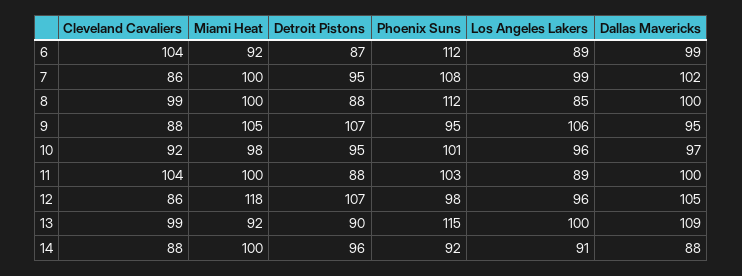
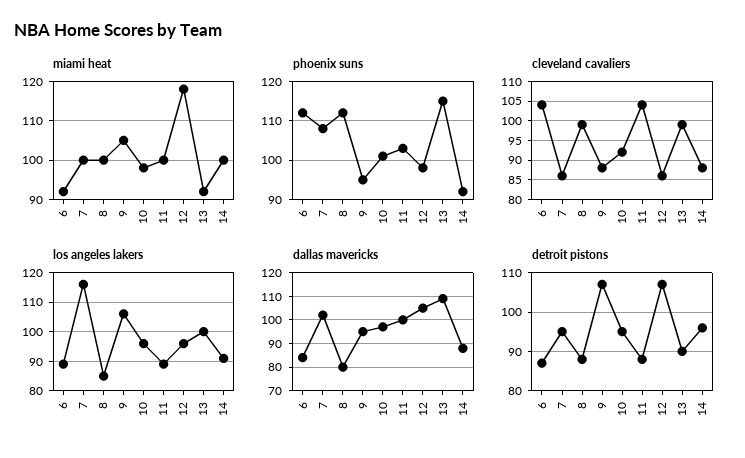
  {
    "Cleveland Cavaliers": {
      "6": 104,
      "7": 86,
      "8": 99,
      "9": 88,
      "10": 92,
      "11": 104,
      "12": 86,
      "13": 99,
      "14": 88
    },
    "Miami Heat": {
      "6": 92,
      "7": 100,
      "8": 100,
      "9": 105,
      "10": 98,
      "11": 100,
      "12": 118,
      "13": 92,
      "14": 100
    },
    "Detroit Pistons": {
      "6": 87,
      "7": 95,
      "8": 88,
      "9": 107,
      "10": 95,
      "11": 88,
      "12": 107,
      "13": 90,
      "14": 96
    },
    "Phoenix Suns": {
      "6": 112,
      "7": 108,
      "8": 112,
      "9": 95,
      "10": 101,
      "11": 103,
      "12": 98,
      "13": 115,
      "14": 92
    },
    "Los Angeles Lakers": {
      "6": 89,
-     "7": 99,
+     "7": 115,
      "8": 85,
      "9": 106,
      "10": 96,
      "11": 89,
      "12": 96,
      "13": 100,
      "14": 91
    },
    "Dallas Mavericks": {
-     "6": 99,
+     "6": 85,
      "7": 102,
-     "8": 100,
+     "8": 80,
      "9": 95,
      "10": 97,
      "11": 100,
      "12": 105,
      "13": 109,
      "14": 88
    }
  }

